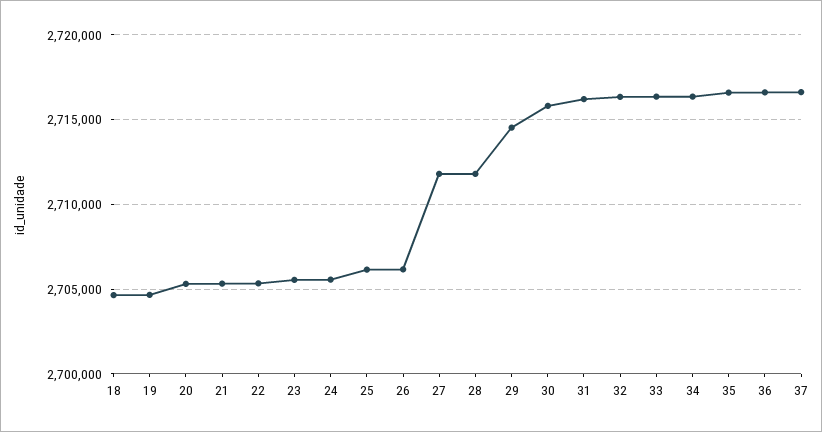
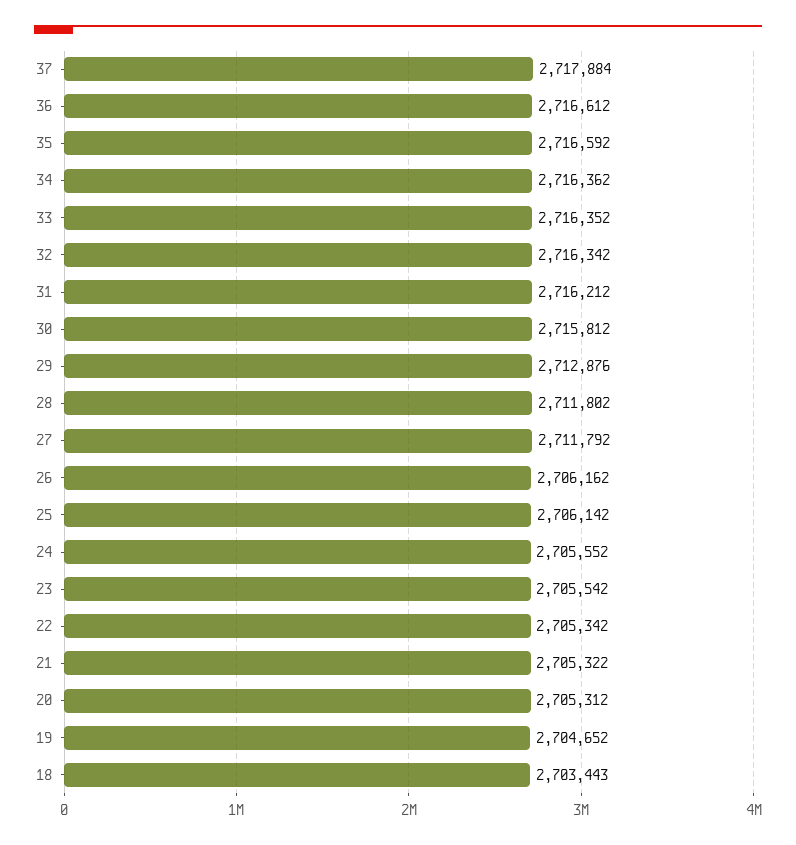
  {
-   "18": 2704500,
+   "18": 2703443,
    "19": 2704652,
    "20": 2705312,
    "21": 2705322,
    "22": 2705342,
    "23": 2705542,
    "24": 2705552,
    "25": 2706142,
    "26": 2706162,
    "27": 2711792,
    "28": 2711802,
-   "29": 2714500,
+   "29": 2712876,
    "30": 2715812,
    "31": 2716212,
    "32": 2716342,
    "33": 2716352,
    "34": 2716362,
    "35": 2716592,
    "36": 2716612,
-   "37": 2716500
+   "37": 2717884
  }

